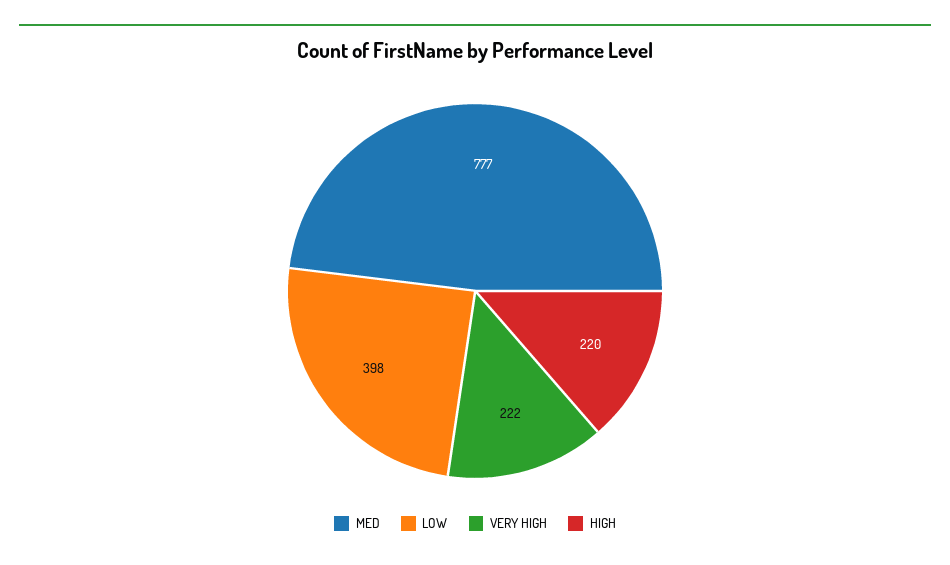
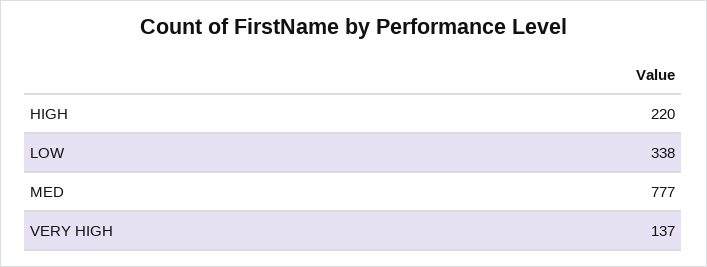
  {
    "MED": 777,
-   "LOW": 398,
+   "LOW": 338,
-   "VERY HIGH": 222,
+   "VERY HIGH": 137,
    "HIGH": 220
  }

